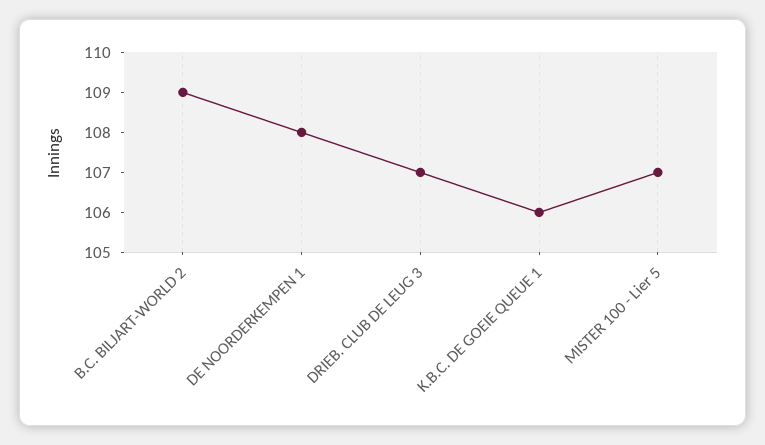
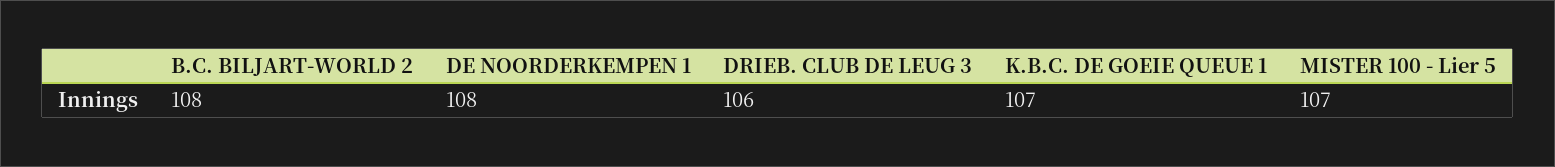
  {
-   "B.C. BILJART-WORLD 2": 109,
+   "B.C. BILJART-WORLD 2": 108,
    "DE NOORDERKEMPEN 1": 108,
-   "DRIEB. CLUB DE LEUG 3": 107,
+   "DRIEB. CLUB DE LEUG 3": 106,
-   "K.B.C. DE GOEIE QUEUE 1": 106,
+   "K.B.C. DE GOEIE QUEUE 1": 107,
    "MISTER 100 - Lier 5": 107
  }

